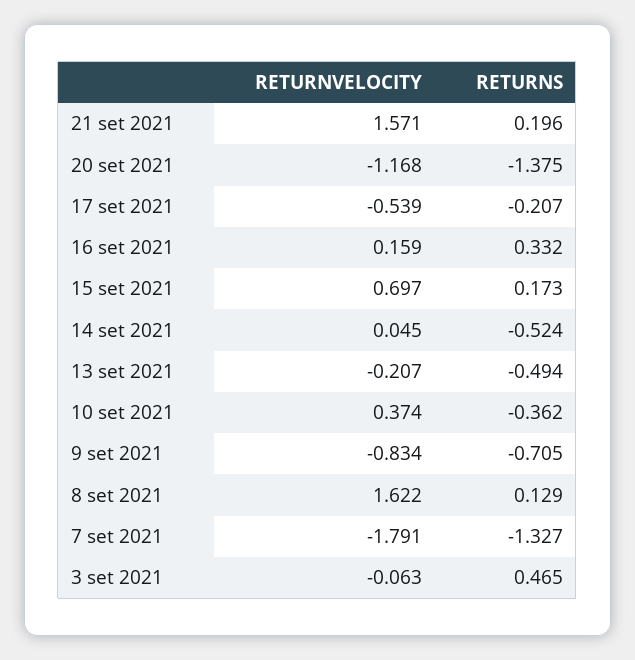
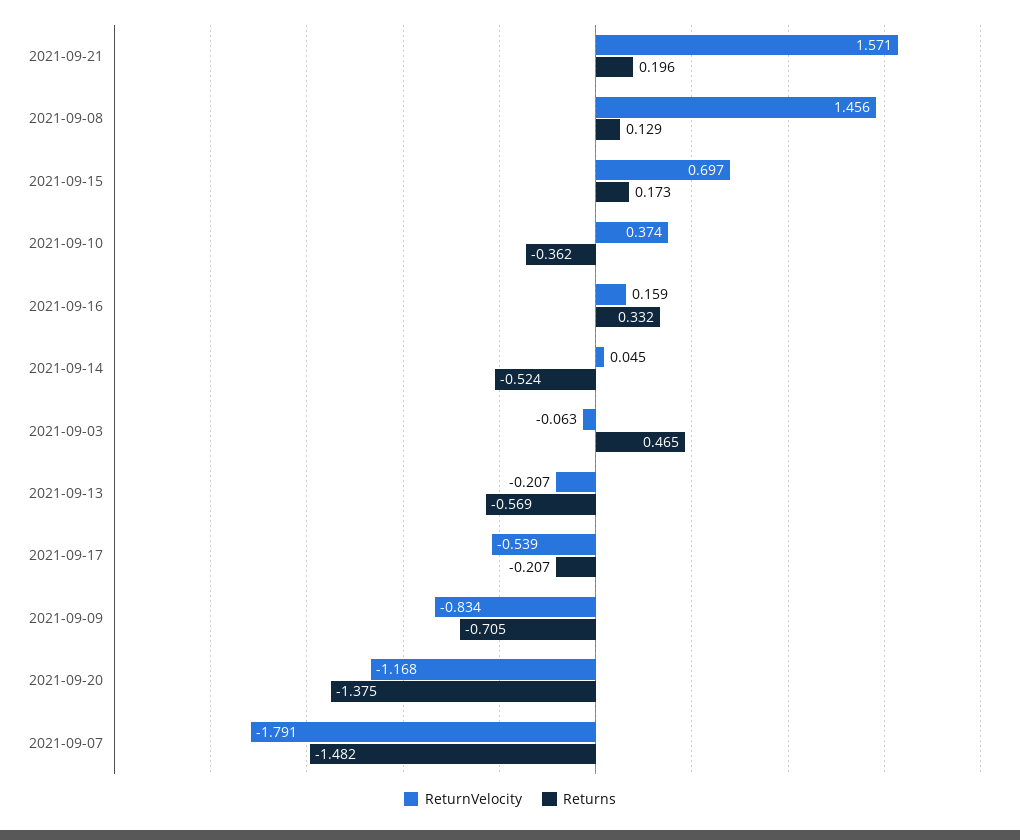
  {
    "RETURNVELOCITY": {
      "21 set 2021": 1.571,
      "20 set 2021": -1.168,
      "17 set 2021": -0.539,
      "16 set 2021": 0.159,
      "15 set 2021": 0.697,
      "14 set 2021": 0.045,
      "13 set 2021": -0.207,
      "10 set 2021": 0.374,
      "9 set 2021": -0.834,
-     "8 set 2021": 1.622,
+     "8 set 2021": 1.456,
      "7 set 2021": -1.791,
      "3 set 2021": -0.063
    },
    "RETURNS": {
      "21 set 2021": 0.196,
      "20 set 2021": -1.375,
      "17 set 2021": -0.207,
      "16 set 2021": 0.332,
      "15 set 2021": 0.173,
      "14 set 2021": -0.524,
-     "13 set 2021": -0.494,
+     "13 set 2021": -0.569,
      "10 set 2021": -0.362,
      "9 set 2021": -0.705,
      "8 set 2021": 0.129,
-     "7 set 2021": -1.327,
+     "7 set 2021": -1.482,
      "3 set 2021": 0.465
    }
  }

